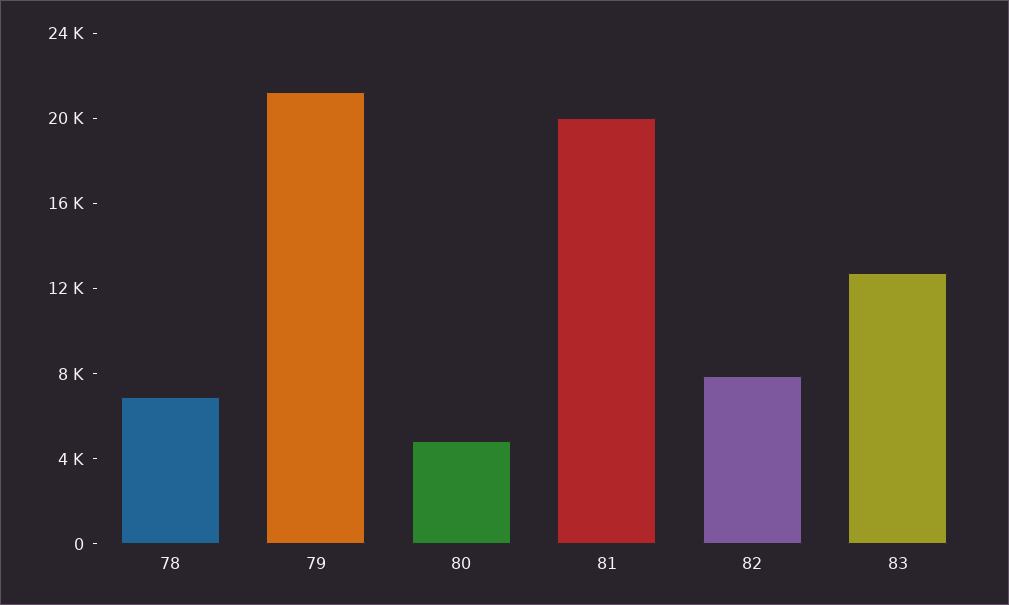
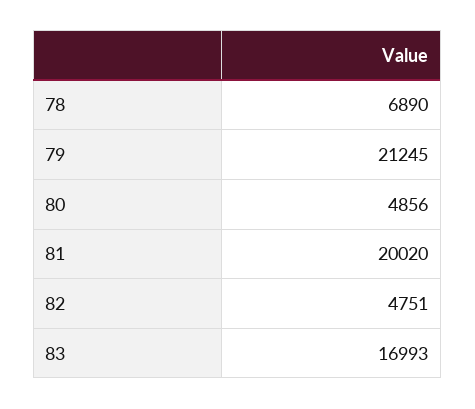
  {
    "78": 6890,
    "79": 21245,
    "80": 4856,
    "81": 20020,
-   "82": 8000,
+   "82": 4751,
-   "83": 13000
+   "83": 16993
  }

